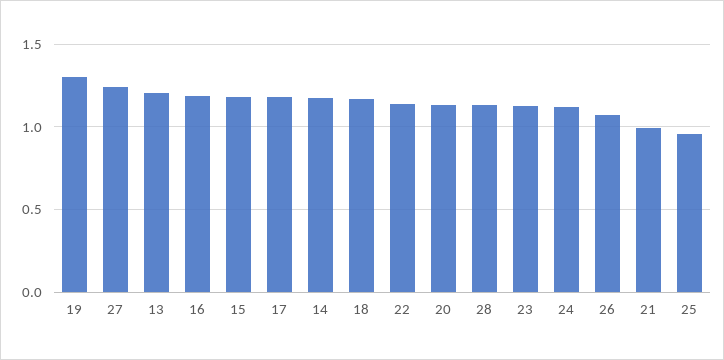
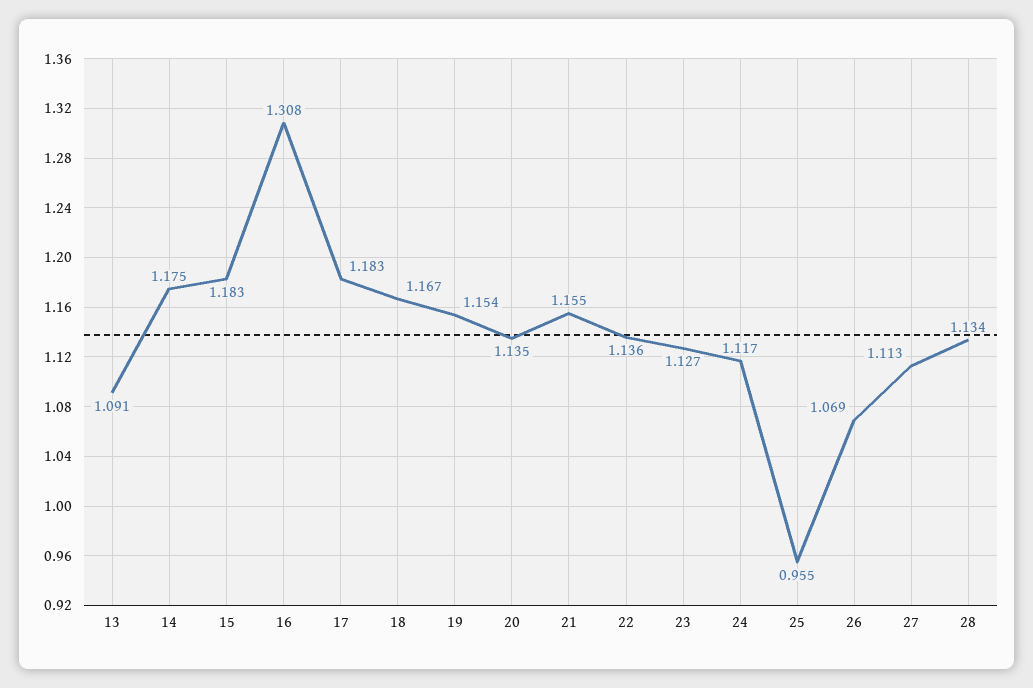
  {
-   "19": 1.3,
+   "19": 1.154,
-   "27": 1.25,
+   "27": 1.113,
-   "13": 1.2,
+   "13": 1.091,
-   "16": 1.2,
+   "16": 1.308,
    "15": 1.183,
    "17": 1.183,
    "14": 1.175,
    "18": 1.167,
    "22": 1.136,
    "20": 1.135,
    "28": 1.134,
    "23": 1.127,
    "24": 1.117,
    "26": 1.069,
-   "21": 1,
+   "21": 1.155,
    "25": 0.955
  }

